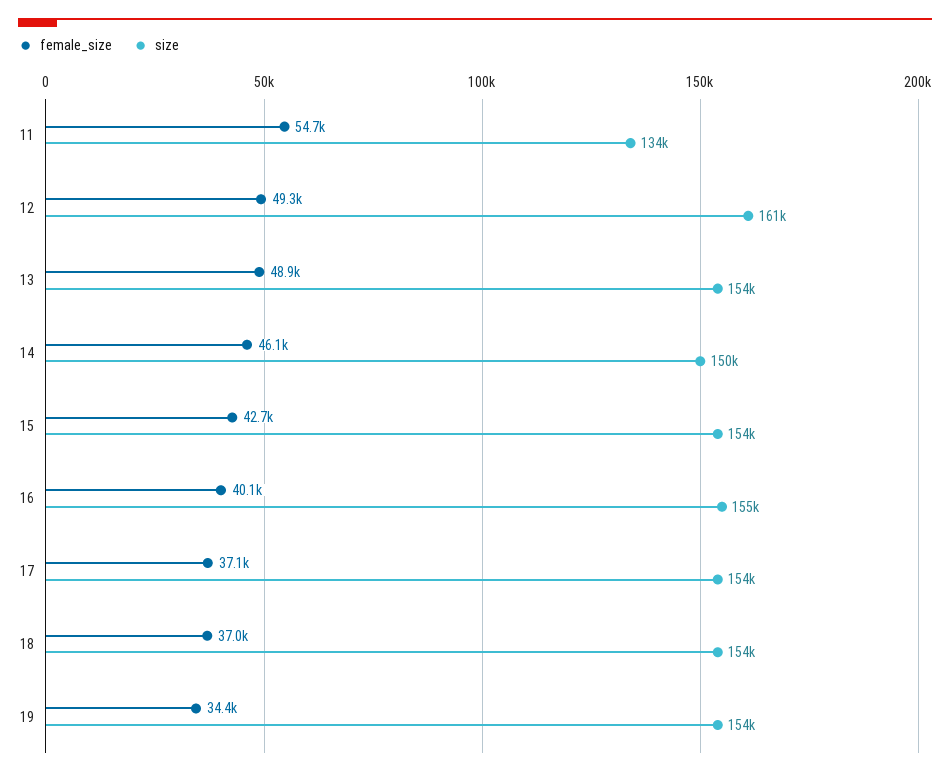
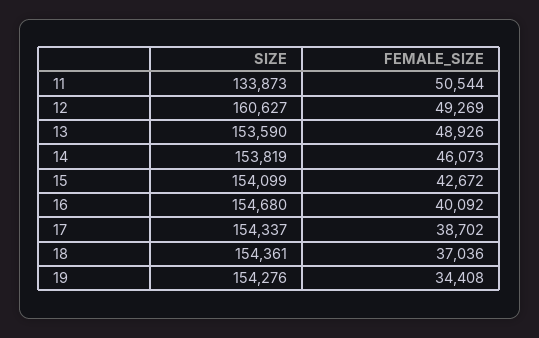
  {
    "female_size": {
-     "11": 54700,
+     "11": 50544,
      "12": 49269,
      "13": 48926,
      "14": 46073,
      "15": 42672,
      "16": 40092,
-     "17": 37100,
+     "17": 38702,
      "18": 37036,
      "19": 34408
    },
    "size": {
      "11": 133873,
      "12": 160627,
      "13": 153590,
-     "14": 150000,
+     "14": 153819,
      "15": 154099,
      "16": 154680,
      "17": 154337,
      "18": 154361,
      "19": 154276
    }
  }

